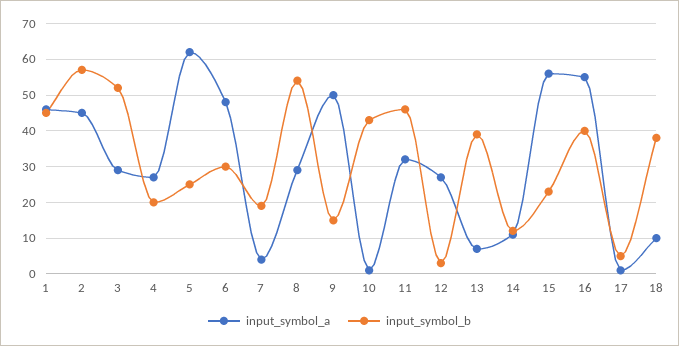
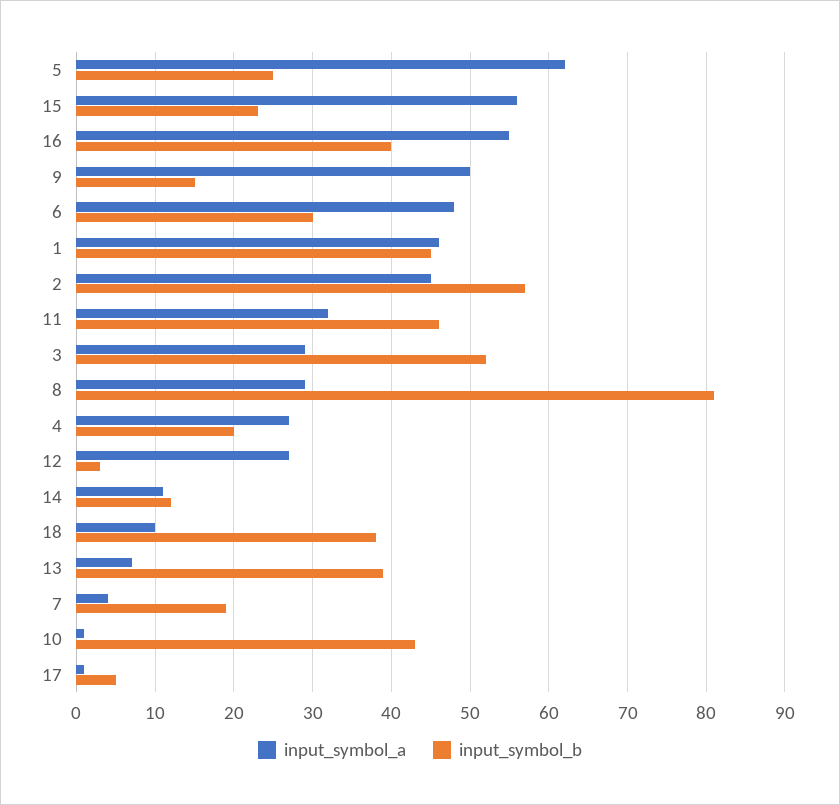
  {
    "input_symbol_a": {
      "1": 46,
      "2": 45,
      "3": 29,
      "4": 27,
      "5": 62,
      "6": 48,
      "7": 4,
      "8": 29,
      "9": 50,
      "10": 1,
      "11": 32,
      "12": 27,
      "13": 7,
      "14": 11,
      "15": 56,
      "16": 55,
      "17": 1,
      "18": 10
    },
    "input_symbol_b": {
      "1": 45,
      "2": 57,
      "3": 52,
      "4": 20,
      "5": 25,
      "6": 30,
      "7": 19,
-     "8": 55,
+     "8": 81,
      "9": 15,
      "10": 43,
      "11": 46,
      "12": 3,
      "13": 39,
      "14": 12,
      "15": 23,
      "16": 40,
      "17": 5,
      "18": 38
    }
  }

